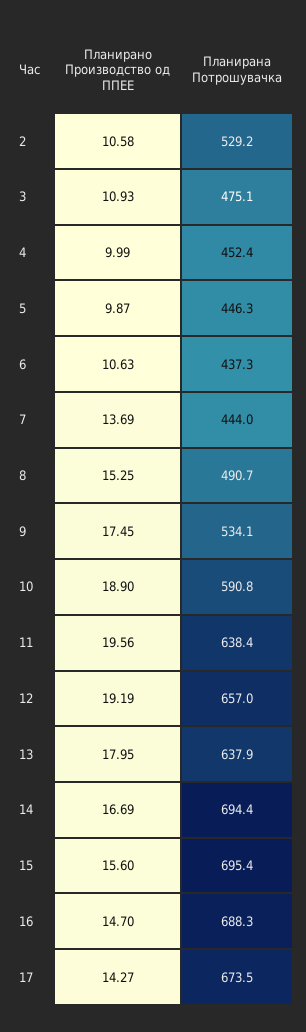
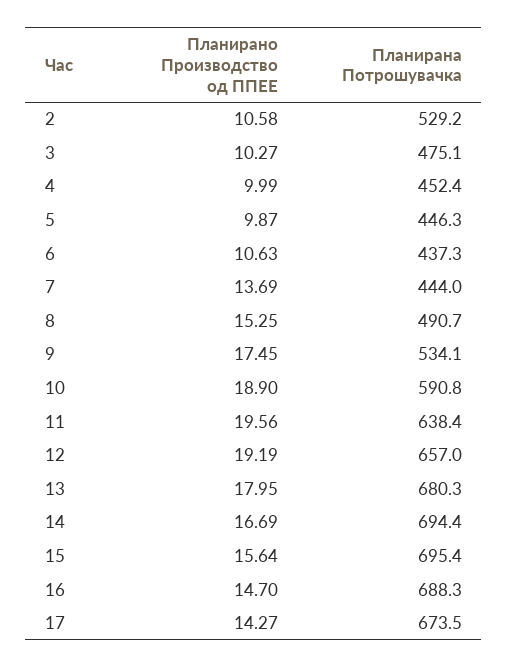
  {
    "Планирано Производство од ППЕЕ": {
      "2": 10.58,
-     "3": 10.93,
+     "3": 10.27,
      "4": 9.99,
      "5": 9.87,
      "6": 10.63,
      "7": 13.69,
      "8": 15.25,
      "9": 17.45,
      "10": 18.9,
      "11": 19.56,
      "12": 19.19,
      "13": 17.95,
      "14": 16.69,
-     "15": 15.6,
+     "15": 15.64,
      "16": 14.7,
      "17": 14.27
    },
    "Планирана Потрошувачка": {
      "2": 529.2,
      "3": 475.1,
      "4": 452.4,
      "5": 446.3,
      "6": 437.3,
      "7": 444,
      "8": 490.7,
      "9": 534.1,
      "10": 590.8,
      "11": 638.4,
      "12": 657,
-     "13": 637.9,
+     "13": 680.3,
      "14": 694.4,
      "15": 695.4,
      "16": 688.3,
      "17": 673.5
    }
  }

